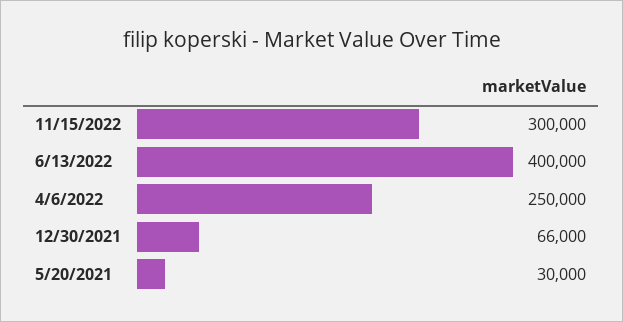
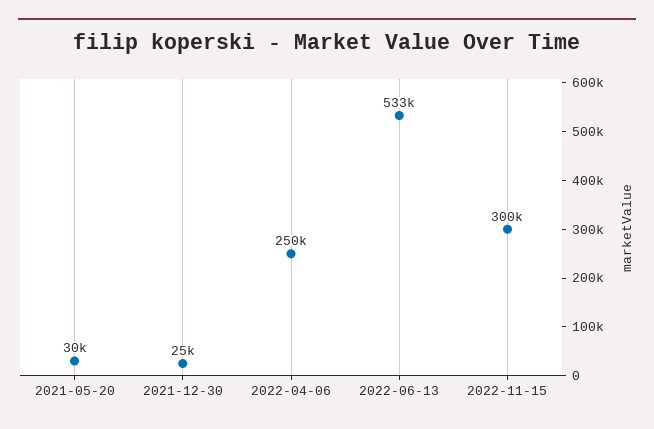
  {
    "11/15/2022": 300000,
-   "6/13/2022": 400000,
+   "6/13/2022": 533000,
    "4/6/2022": 250000,
-   "12/30/2021": 66000,
+   "12/30/2021": 25000,
    "5/20/2021": 30000
  }

